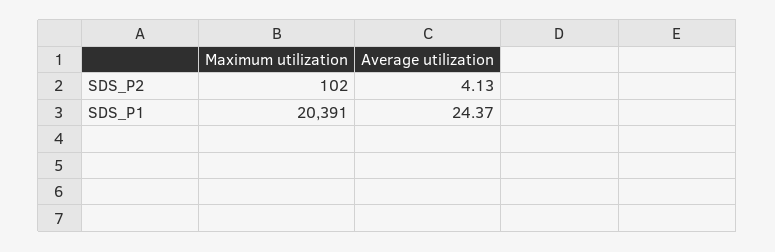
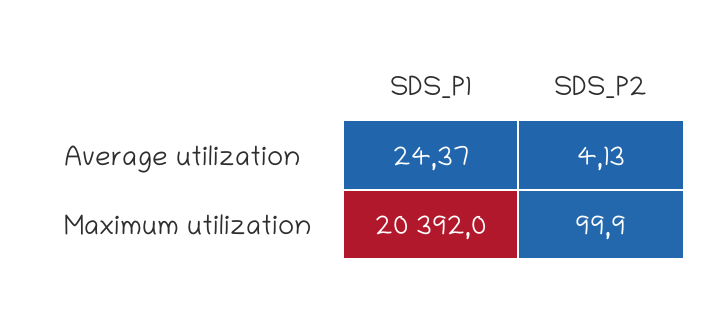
  {
    "Maximum utilization": {
-     "SDS_P2": 102,
+     "SDS_P2": 99.9,
-     "SDS_P1": 20391
+     "SDS_P1": 20392
    },
    "Average utilization": {
      "SDS_P2": 4.13,
      "SDS_P1": 24.37
    }
  }

